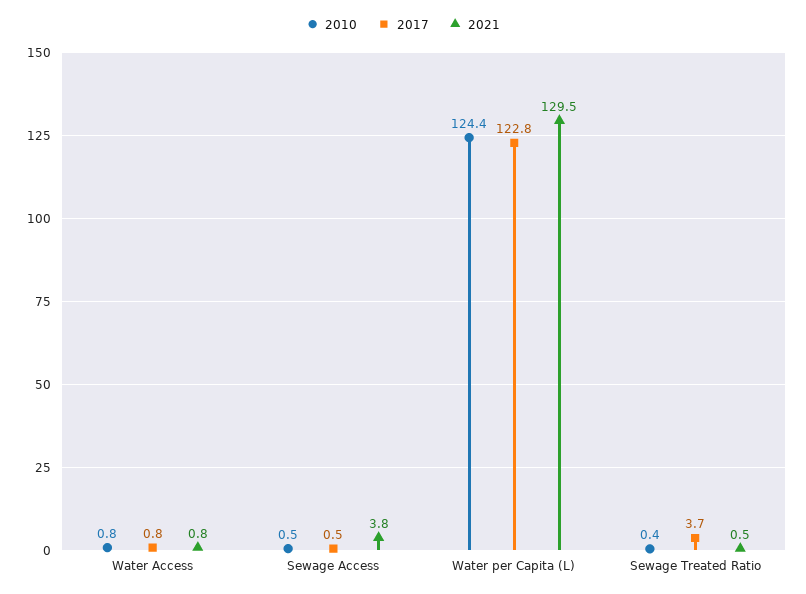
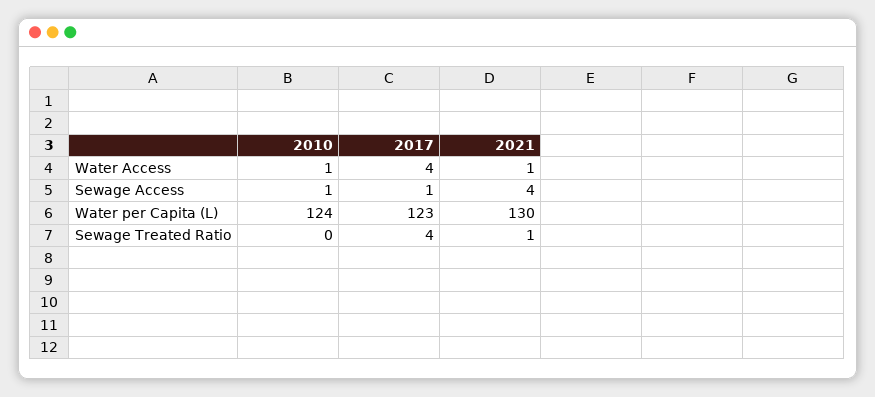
  {
    "2010": {
      "Water Access": 0.8,
      "Sewage Access": 0.5,
      "Water per Capita (L)": 124.4,
      "Sewage Treated Ratio": 0.4
    },
    "2017": {
-     "Water Access": 0.8,
+     "Water Access": 4,
      "Sewage Access": 0.5,
      "Water per Capita (L)": 122.8,
      "Sewage Treated Ratio": 3.7
    },
    "2021": {
      "Water Access": 0.8,
      "Sewage Access": 3.8,
      "Water per Capita (L)": 129.5,
      "Sewage Treated Ratio": 0.5
    }
  }

